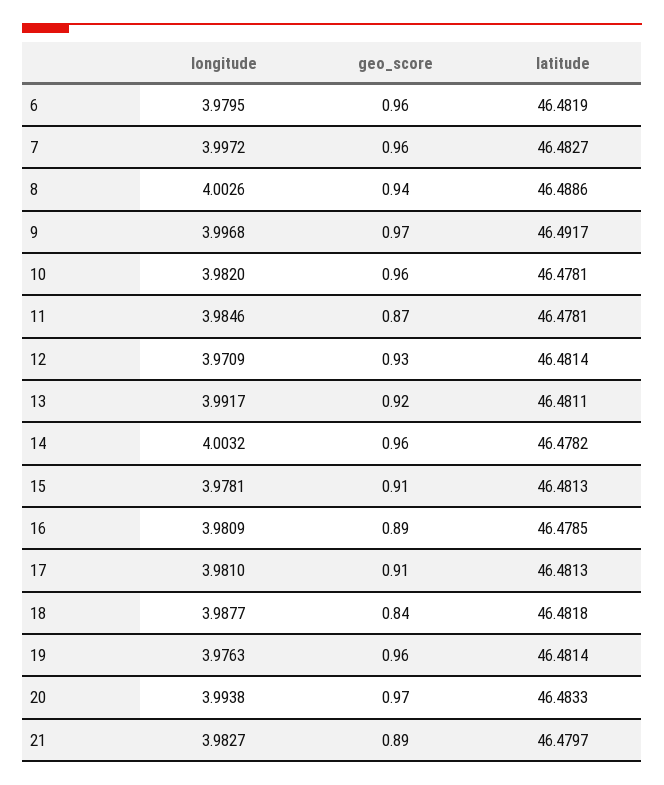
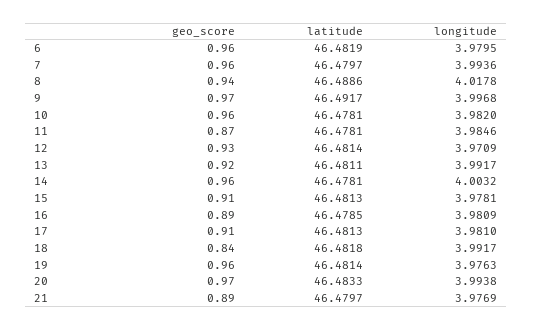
  {
    "longitude": {
      "6": 3.9795,
-     "7": 3.9972,
+     "7": 3.9936,
-     "8": 4.0026,
+     "8": 4.0178,
      "9": 3.9968,
      "10": 3.982,
      "11": 3.9846,
      "12": 3.9709,
      "13": 3.9917,
      "14": 4.0032,
      "15": 3.9781,
      "16": 3.9809,
      "17": 3.981,
-     "18": 3.9877,
+     "18": 3.9917,
      "19": 3.9763,
      "20": 3.9938,
-     "21": 3.9827
+     "21": 3.9769
    },
    "geo_score": {
      "6": 0.96,
      "7": 0.96,
      "8": 0.94,
      "9": 0.97,
      "10": 0.96,
      "11": 0.87,
      "12": 0.93,
      "13": 0.92,
      "14": 0.96,
      "15": 0.91,
      "16": 0.89,
      "17": 0.91,
      "18": 0.84,
      "19": 0.96,
      "20": 0.97,
      "21": 0.89
    },
    "latitude": {
      "6": 46.4819,
-     "7": 46.4827,
+     "7": 46.4797,
      "8": 46.4886,
      "9": 46.4917,
      "10": 46.4781,
      "11": 46.4781,
      "12": 46.4814,
      "13": 46.4811,
-     "14": 46.4782,
+     "14": 46.4781,
      "15": 46.4813,
      "16": 46.4785,
      "17": 46.4813,
      "18": 46.4818,
      "19": 46.4814,
      "20": 46.4833,
      "21": 46.4797
    }
  }

